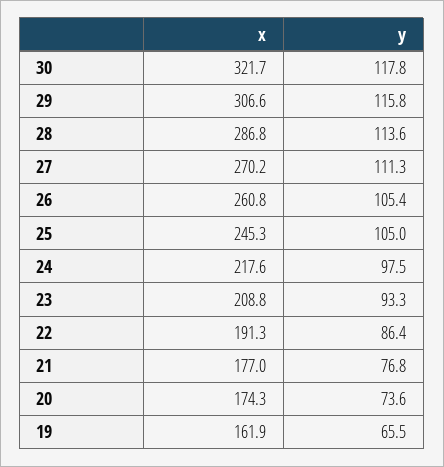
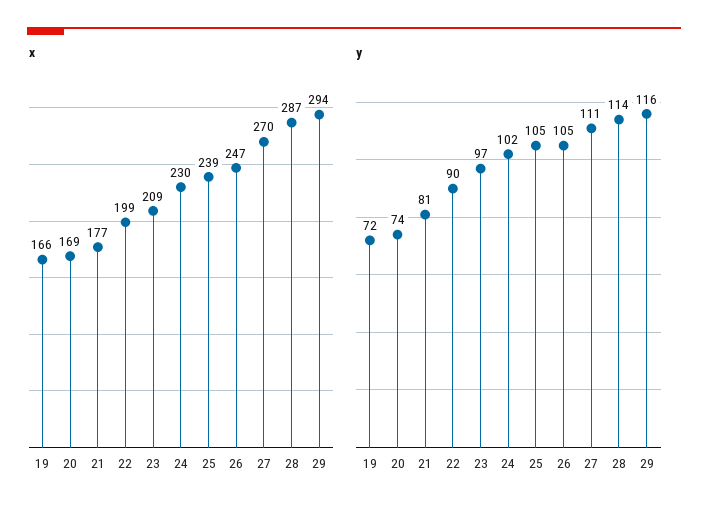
  {
    "x": {
-     "30": 321.7,
-     "29": 306.6,
+     "29": 294,
      "28": 286.8,
      "27": 270.2,
-     "26": 260.8,
+     "26": 247,
-     "25": 245.3,
+     "25": 239,
-     "24": 217.6,
+     "24": 230,
      "23": 208.8,
-     "22": 191.3,
+     "22": 199,
      "21": 177,
-     "20": 174.3,
+     "20": 169,
-     "19": 161.9
+     "19": 166
    },
    "y": {
-     "30": 117.8,
      "29": 115.8,
      "28": 113.6,
      "27": 111.3,
      "26": 105.4,
      "25": 105,
-     "24": 97.5,
+     "24": 102,
-     "23": 93.3,
+     "23": 97,
-     "22": 86.4,
+     "22": 90,
-     "21": 76.8,
+     "21": 81,
      "20": 73.6,
-     "19": 65.5
+     "19": 72
    }
  }

